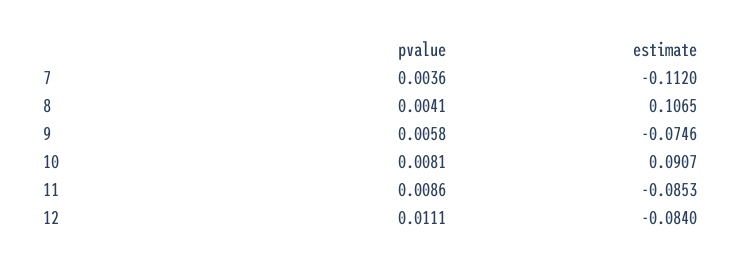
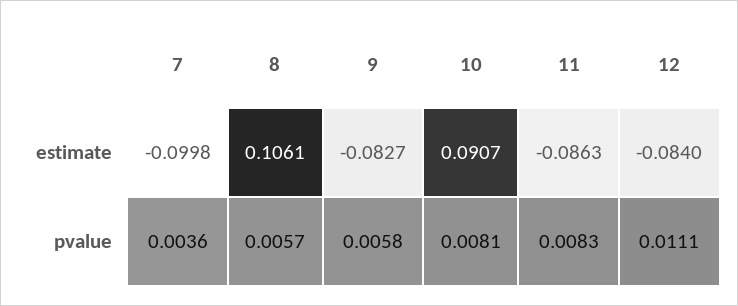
  {
    "pvalue": {
      "7": 0.0036,
-     "8": 0.0041,
+     "8": 0.0057,
      "9": 0.0058,
      "10": 0.0081,
-     "11": 0.0086,
+     "11": 0.0083,
      "12": 0.0111
    },
    "estimate": {
-     "7": -0.112,
+     "7": -0.0998,
-     "8": 0.1065,
+     "8": 0.1061,
-     "9": -0.0746,
+     "9": -0.0827,
      "10": 0.0907,
-     "11": -0.0853,
+     "11": -0.0863,
      "12": -0.084
    }
  }

